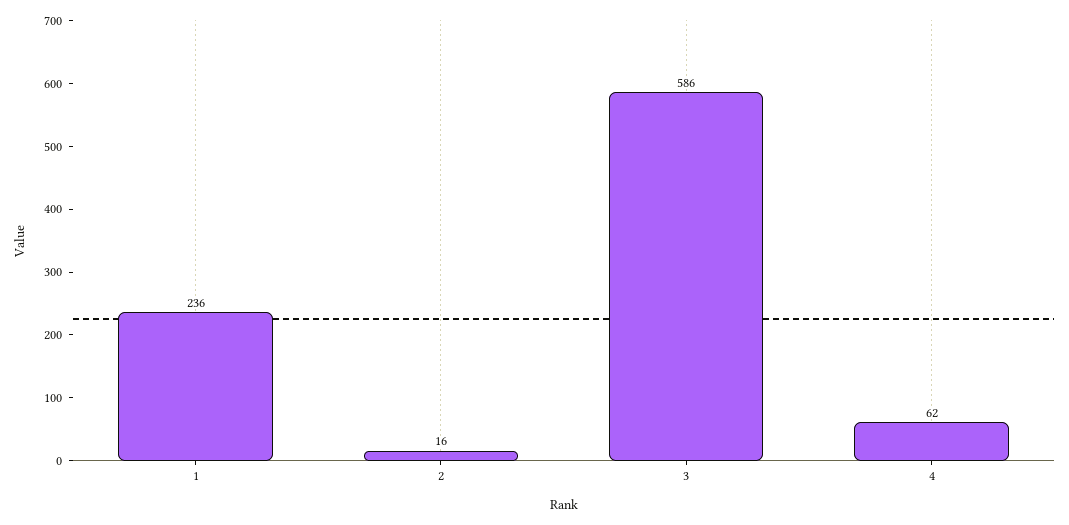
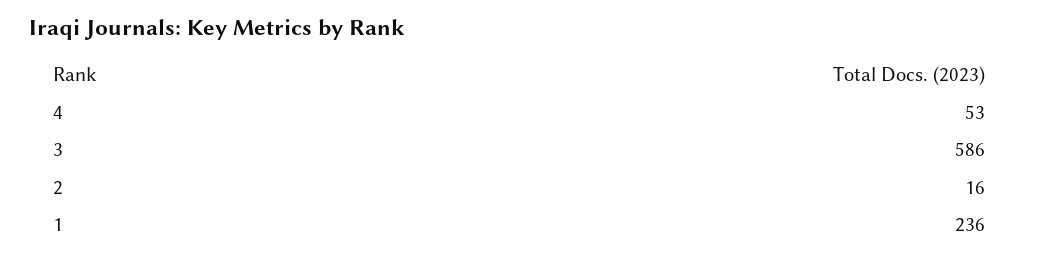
  {
    "1": 236,
    "2": 16,
    "3": 586,
-   "4": 62
+   "4": 53
  }

